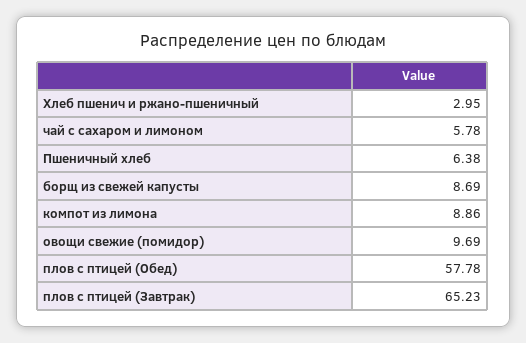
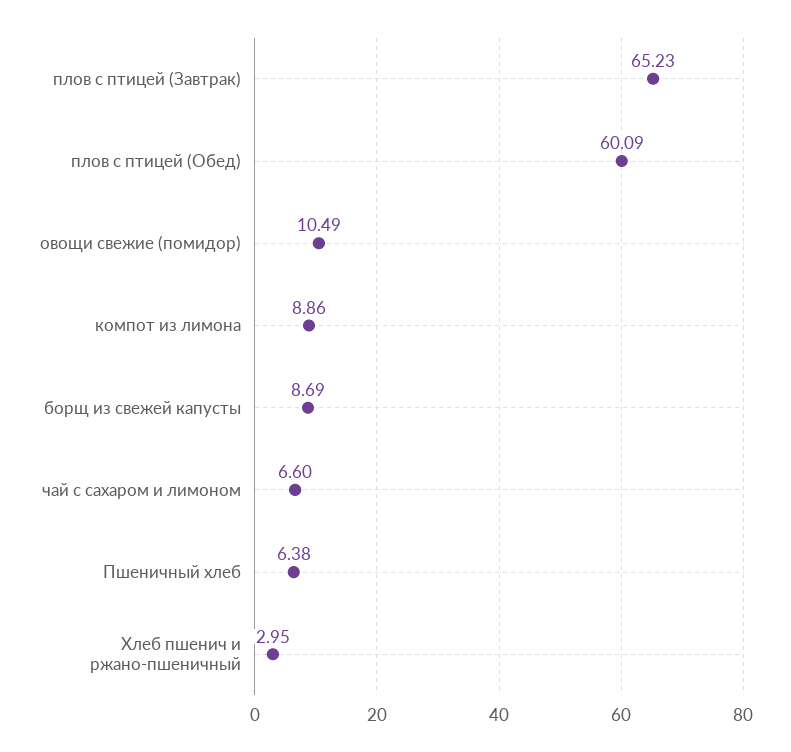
  {
    "Хлеб пшенич и ржано-пшеничный": 2.95,
-   "чай с сахаром и лимоном": 5.78,
+   "чай с сахаром и лимоном": 6.6,
    "Пшеничный хлеб": 6.38,
    "борщ из свежей капусты": 8.69,
    "компот из лимона": 8.86,
-   "овощи свежие (помидор)": 9.69,
+   "овощи свежие (помидор)": 10.49,
-   "плов с птицей (Обед)": 57.78,
+   "плов с птицей (Обед)": 60.09,
    "плов с птицей (Завтрак)": 65.23
  }

